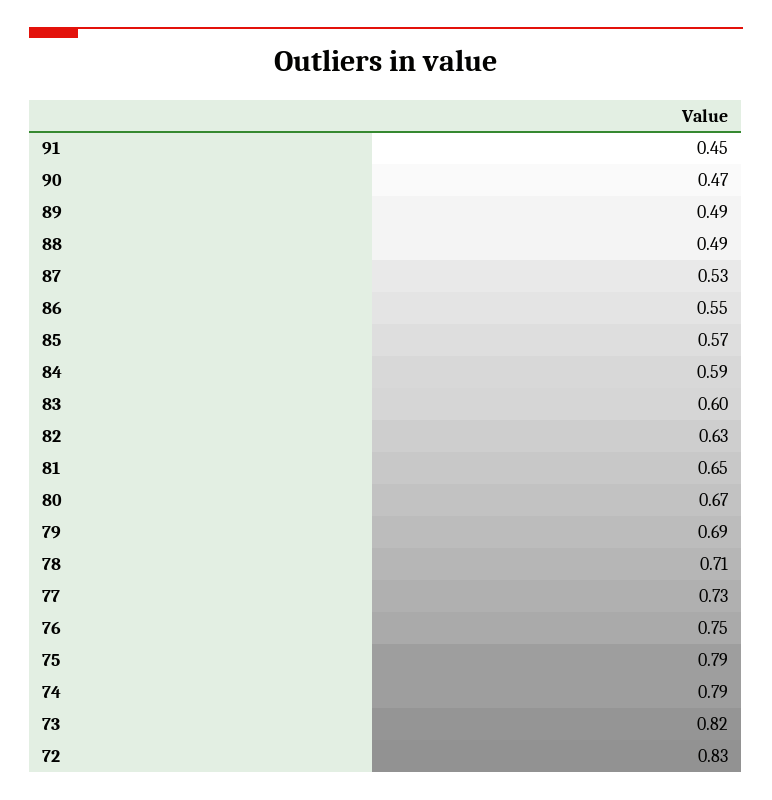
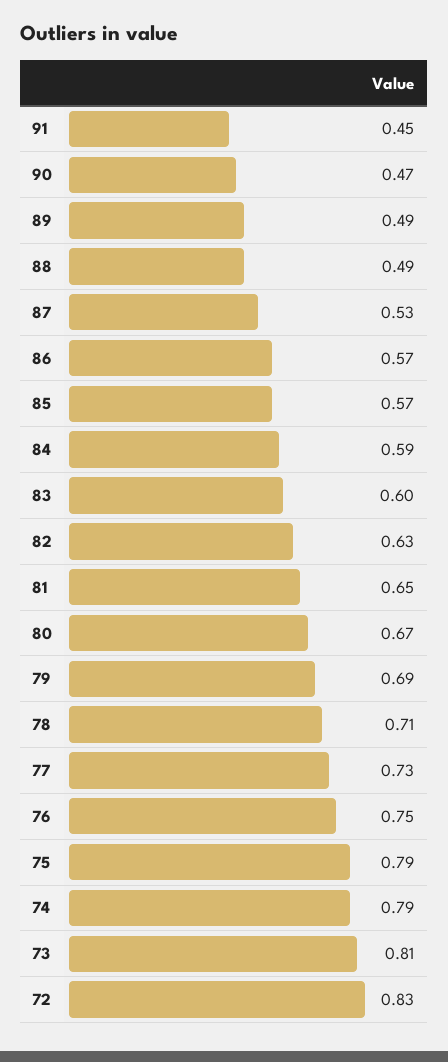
  {
    "91": 0.45,
    "90": 0.47,
    "89": 0.49,
    "88": 0.49,
    "87": 0.53,
-   "86": 0.55,
+   "86": 0.57,
    "85": 0.57,
    "84": 0.59,
    "83": 0.6,
    "82": 0.63,
    "81": 0.65,
    "80": 0.67,
    "79": 0.69,
    "78": 0.71,
    "77": 0.73,
    "76": 0.75,
    "75": 0.79,
    "74": 0.79,
-   "73": 0.82,
+   "73": 0.81,
    "72": 0.83
  }

